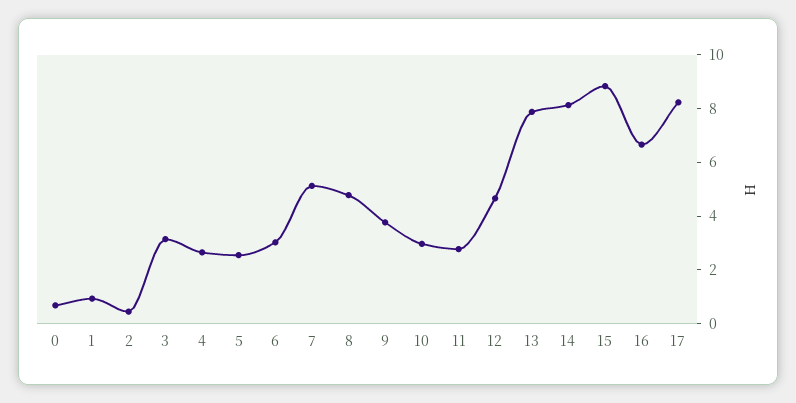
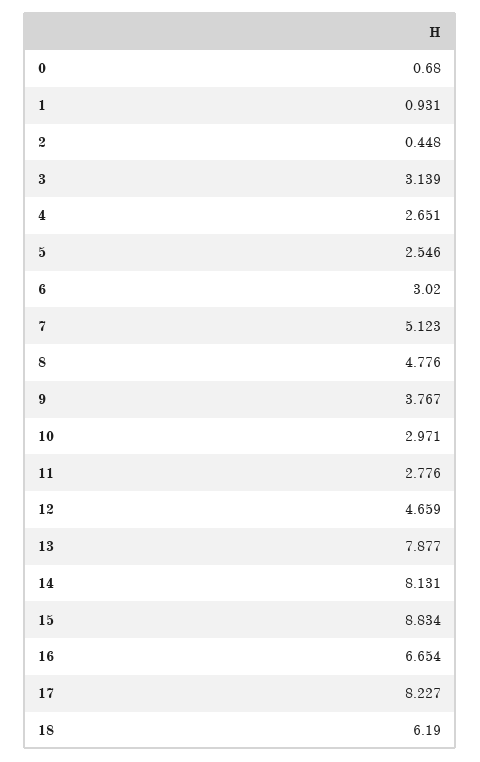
  {
    "0": 0.68,
    "1": 0.931,
    "2": 0.448,
    "3": 3.139,
    "4": 2.651,
    "5": 2.546,
    "6": 3.02,
    "7": 5.123,
    "8": 4.776,
    "9": 3.767,
    "10": 2.971,
    "11": 2.776,
    "12": 4.659,
    "13": 7.877,
    "14": 8.131,
    "15": 8.834,
    "16": 6.654,
-   "17": 8.227
+   "17": 8.227,
+   "18": 6.19
  }

